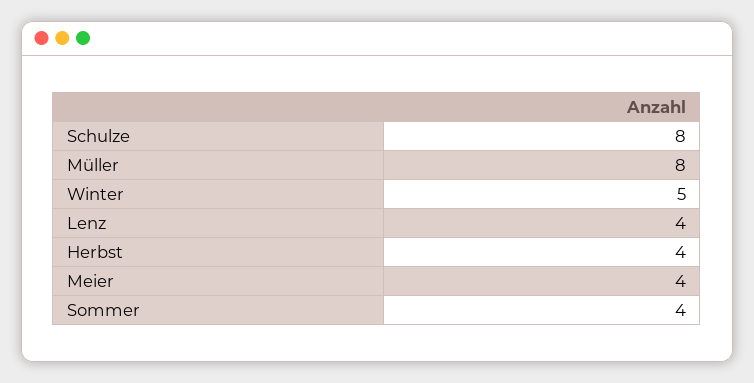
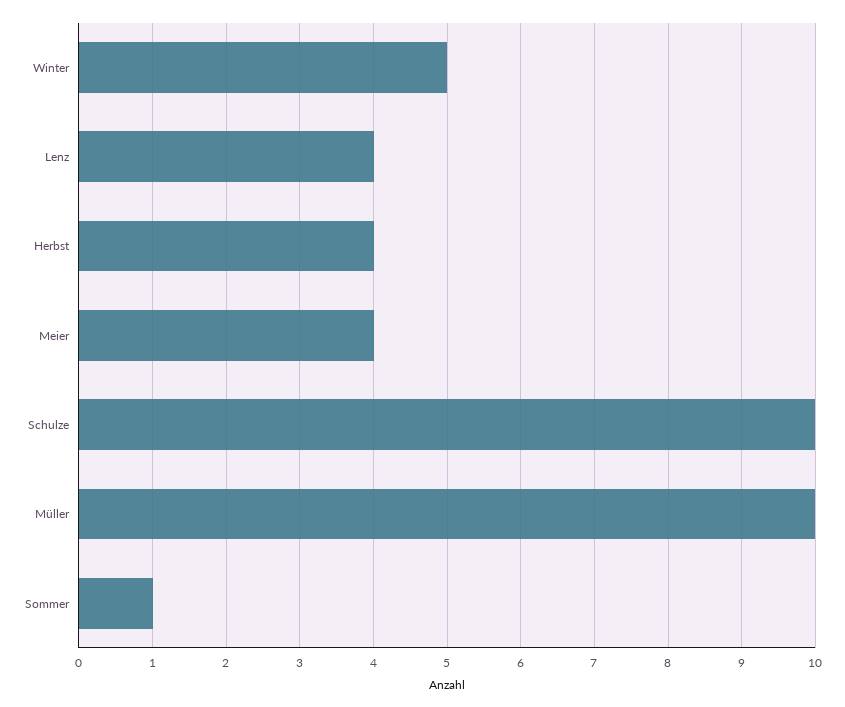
  {
-   "Schulze": 8,
+   "Schulze": 10,
-   "Müller": 8,
+   "Müller": 10,
    "Winter": 5,
    "Lenz": 4,
    "Herbst": 4,
    "Meier": 4,
-   "Sommer": 4
+   "Sommer": 1
  }

